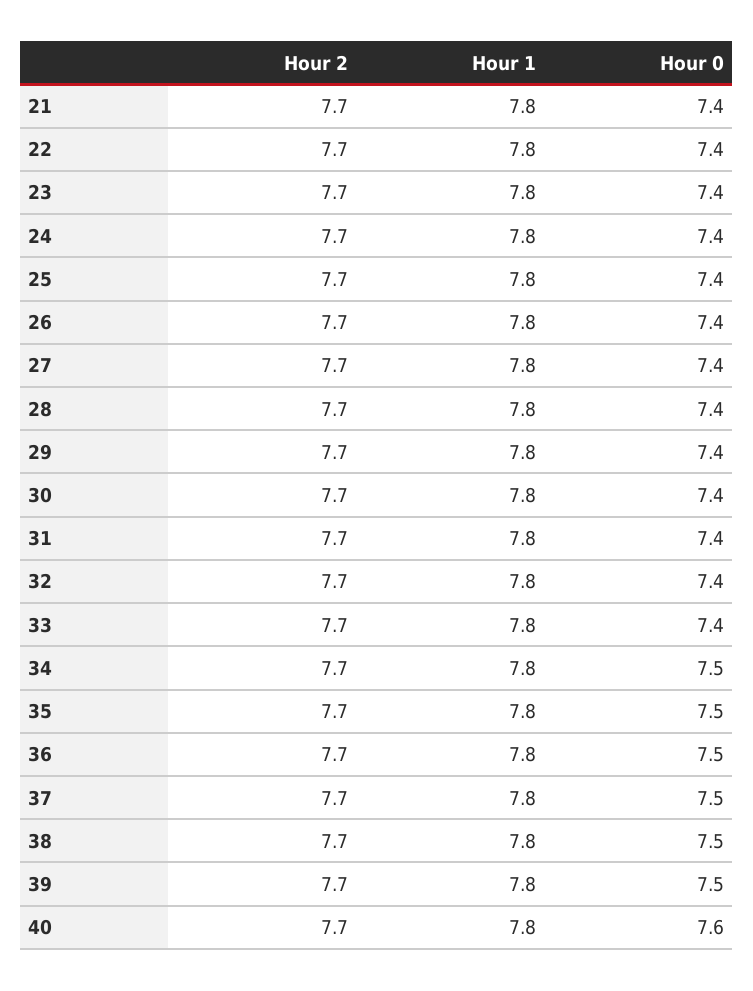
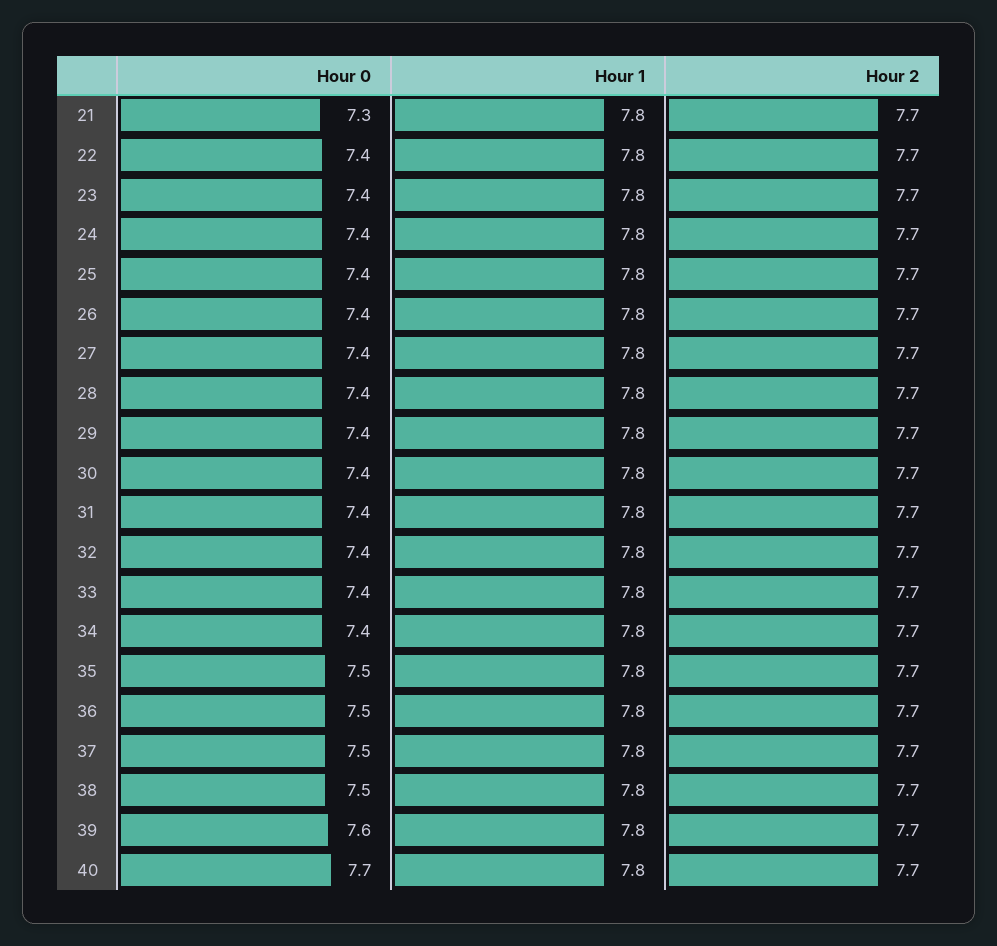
  {
    "Hour 2": {
      "21": 7.7,
      "22": 7.7,
      "23": 7.7,
      "24": 7.7,
      "25": 7.7,
      "26": 7.7,
      "27": 7.7,
      "28": 7.7,
      "29": 7.7,
      "30": 7.7,
      "31": 7.7,
      "32": 7.7,
      "33": 7.7,
      "34": 7.7,
      "35": 7.7,
      "36": 7.7,
      "37": 7.7,
      "38": 7.7,
      "39": 7.7,
      "40": 7.7
    },
    "Hour 1": {
      "21": 7.8,
      "22": 7.8,
      "23": 7.8,
      "24": 7.8,
      "25": 7.8,
      "26": 7.8,
      "27": 7.8,
      "28": 7.8,
      "29": 7.8,
      "30": 7.8,
      "31": 7.8,
      "32": 7.8,
      "33": 7.8,
      "34": 7.8,
      "35": 7.8,
      "36": 7.8,
      "37": 7.8,
      "38": 7.8,
      "39": 7.8,
      "40": 7.8
    },
    "Hour 0": {
-     "21": 7.4,
+     "21": 7.3,
      "22": 7.4,
      "23": 7.4,
      "24": 7.4,
      "25": 7.4,
      "26": 7.4,
      "27": 7.4,
      "28": 7.4,
      "29": 7.4,
      "30": 7.4,
      "31": 7.4,
      "32": 7.4,
      "33": 7.4,
-     "34": 7.5,
+     "34": 7.4,
      "35": 7.5,
      "36": 7.5,
      "37": 7.5,
      "38": 7.5,
-     "39": 7.5,
+     "39": 7.6,
-     "40": 7.6
+     "40": 7.7
    }
  }

